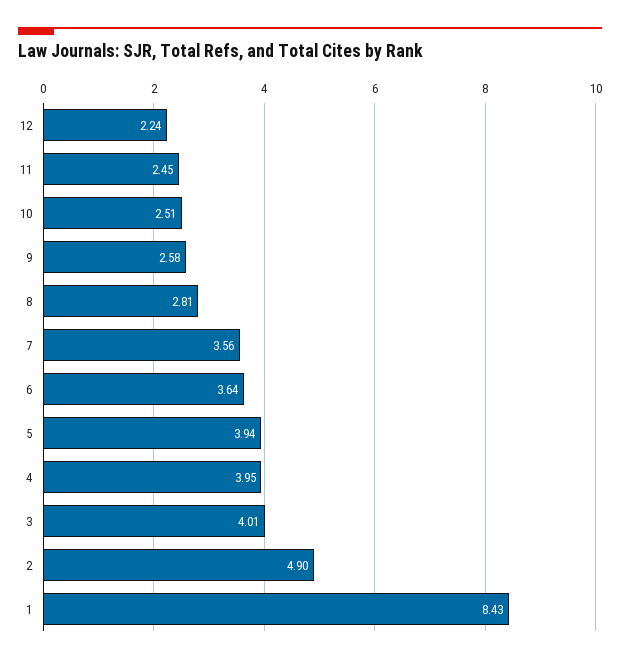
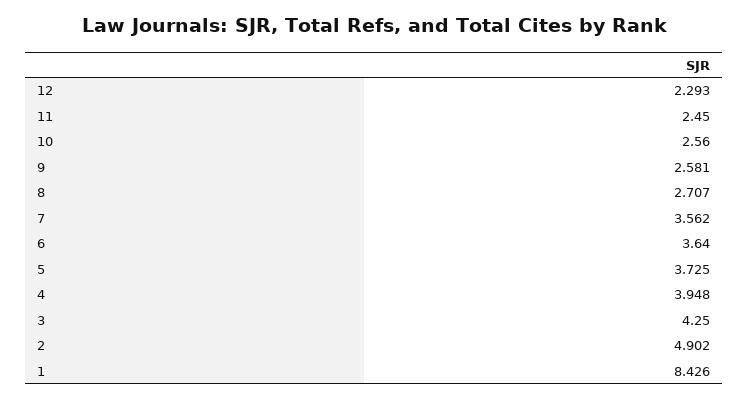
  {
-   "12": 2.24,
+   "12": 2.293,
    "11": 2.45,
-   "10": 2.51,
+   "10": 2.56,
    "9": 2.581,
-   "8": 2.81,
+   "8": 2.707,
    "7": 3.562,
    "6": 3.64,
-   "5": 3.94,
+   "5": 3.725,
    "4": 3.948,
-   "3": 4.01,
+   "3": 4.25,
    "2": 4.902,
    "1": 8.426
  }

